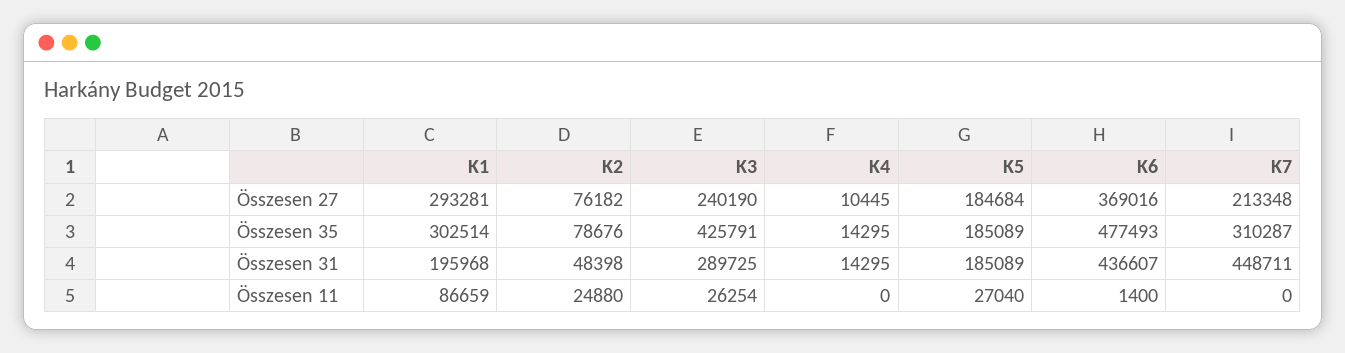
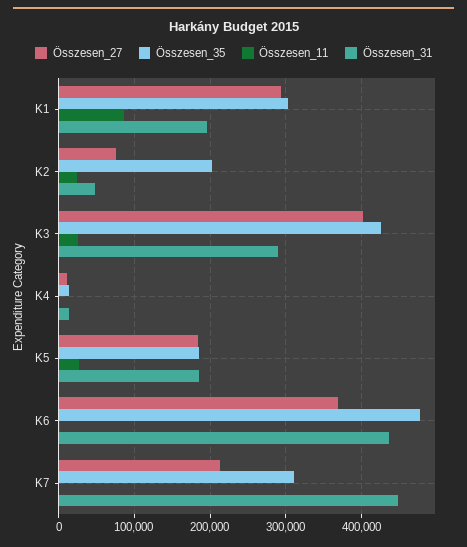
  {
    "Összesen 27": {
      "K1": 293281,
      "K2": 76182,
-     "K3": 240190,
+     "K3": 400000,
      "K4": 10445,
      "K5": 184684,
      "K6": 369016,
      "K7": 213348
    },
    "Összesen 35": {
      "K1": 302514,
-     "K2": 78676,
+     "K2": 200000,
      "K3": 425791,
      "K4": 14295,
      "K5": 185089,
      "K6": 477493,
      "K7": 310287
    },
    "Összesen 31": {
      "K1": 195968,
      "K2": 48398,
      "K3": 289725,
      "K4": 14295,
      "K5": 185089,
      "K6": 436607,
      "K7": 448711
    },
    "Összesen 11": {
      "K1": 86659,
      "K2": 24880,
      "K3": 26254,
      "K4": 0,
      "K5": 27040,
      "K6": 1400,
      "K7": 0
    }
  }

